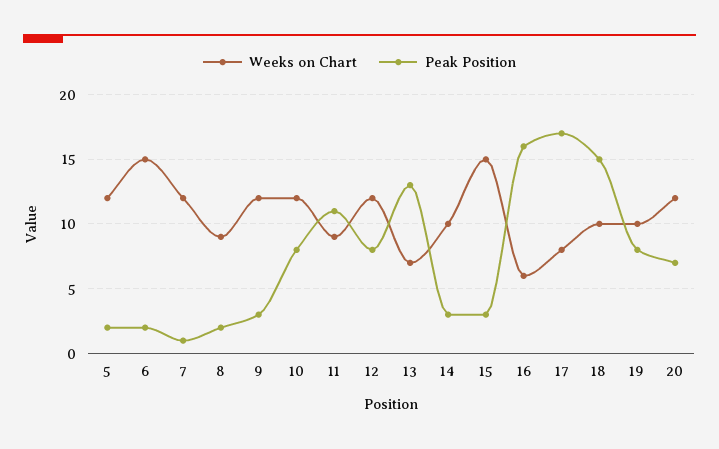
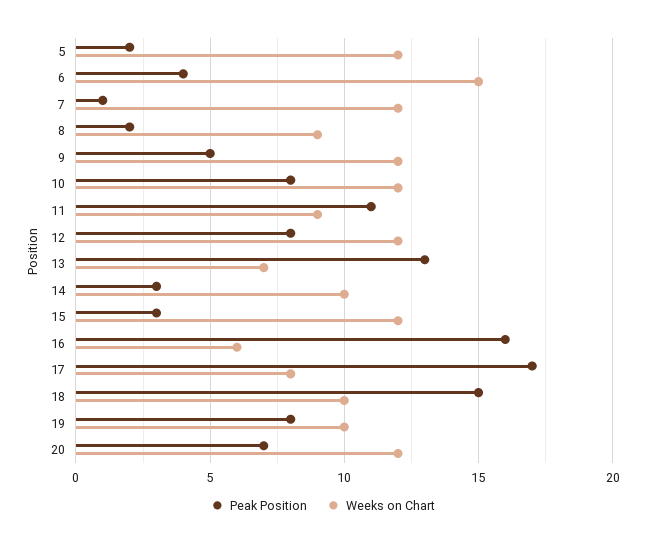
  {
    "Weeks on Chart": {
      "5": 12,
      "6": 15,
      "7": 12,
      "8": 9,
      "9": 12,
      "10": 12,
      "11": 9,
      "12": 12,
      "13": 7,
      "14": 10,
-     "15": 15,
+     "15": 12,
      "16": 6,
      "17": 8,
      "18": 10,
      "19": 10,
      "20": 12
    },
    "Peak Position": {
      "5": 2,
-     "6": 2,
+     "6": 4,
      "7": 1,
      "8": 2,
-     "9": 3,
+     "9": 5,
      "10": 8,
      "11": 11,
      "12": 8,
      "13": 13,
      "14": 3,
      "15": 3,
      "16": 16,
      "17": 17,
      "18": 15,
      "19": 8,
      "20": 7
    }
  }

